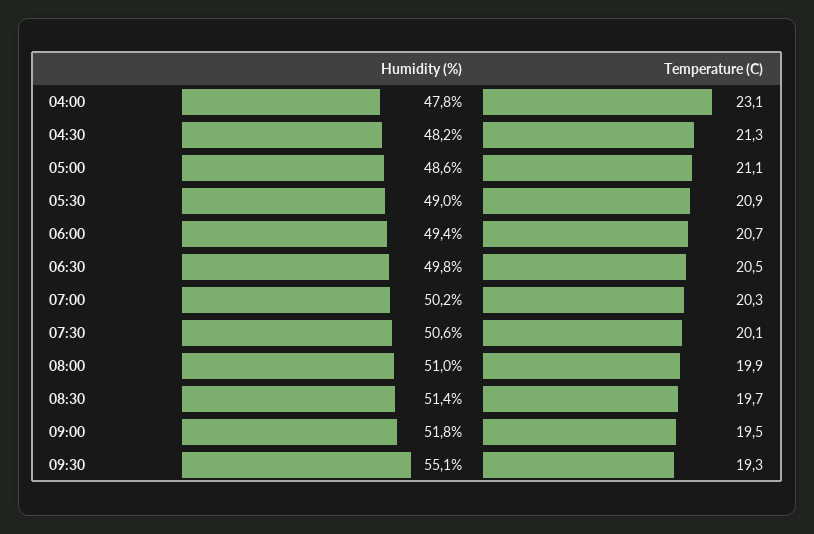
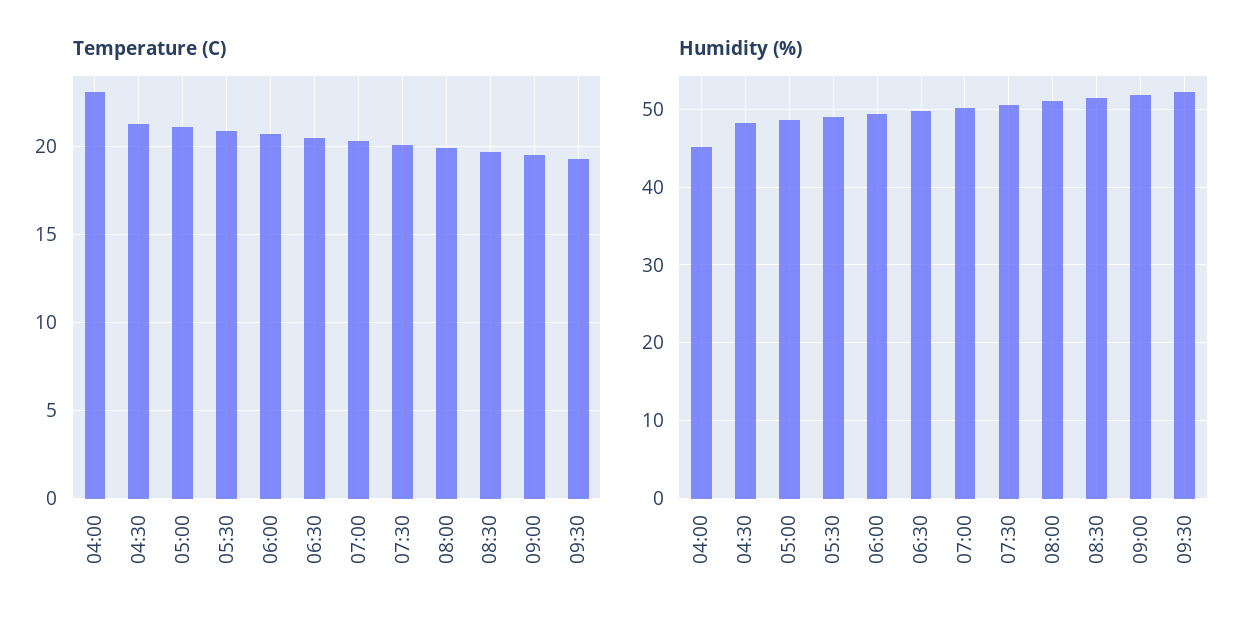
  {
    "Humidity (%)": {
-     "04:00": 47.8,
+     "04:00": 45,
      "04:30": 48.2,
      "05:00": 48.6,
      "05:30": 49,
      "06:00": 49.4,
      "06:30": 49.8,
      "07:00": 50.2,
      "07:30": 50.6,
      "08:00": 51,
      "08:30": 51.4,
      "09:00": 51.8,
-     "09:30": 55.1
+     "09:30": 52
    },
    "Temperature (C)": {
      "04:00": 23.1,
      "04:30": 21.3,
      "05:00": 21.1,
      "05:30": 20.9,
      "06:00": 20.7,
      "06:30": 20.5,
      "07:00": 20.3,
      "07:30": 20.1,
      "08:00": 19.9,
      "08:30": 19.7,
      "09:00": 19.5,
      "09:30": 19.3
    }
  }

